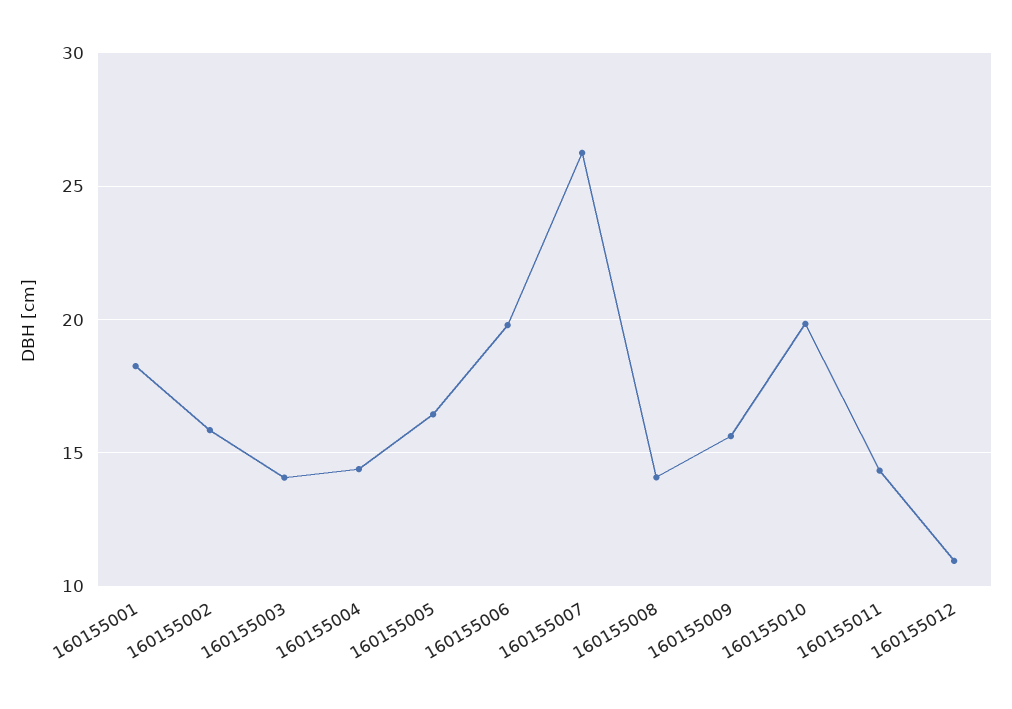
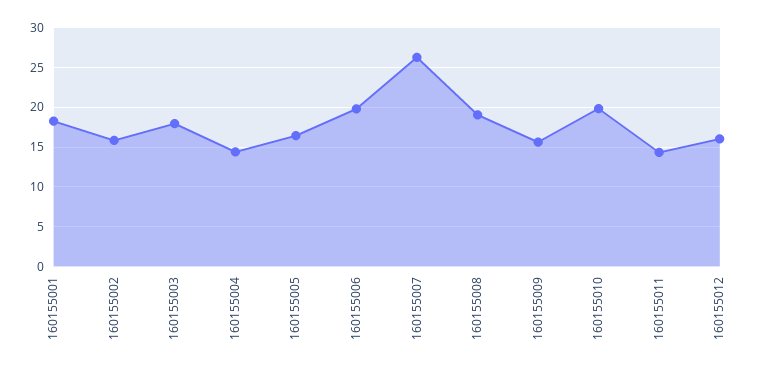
  {
    "160155001": 18.5,
    "160155002": 16,
-   "160155003": 14,
+   "160155003": 18,
    "160155004": 14.5,
    "160155005": 16.5,
    "160155006": 20,
    "160155007": 26.5,
-   "160155008": 14,
+   "160155008": 19,
    "160155009": 15.5,
    "160155010": 20,
    "160155011": 14.5,
-   "160155012": 11
+   "160155012": 16
  }

